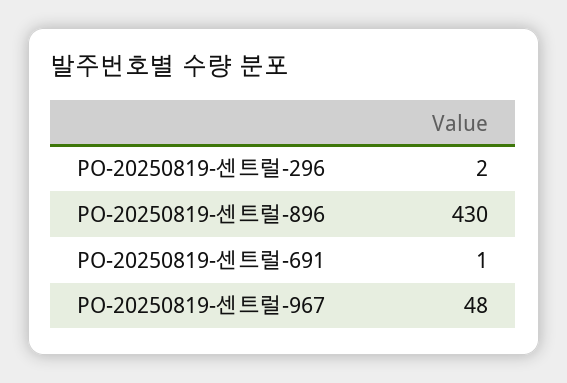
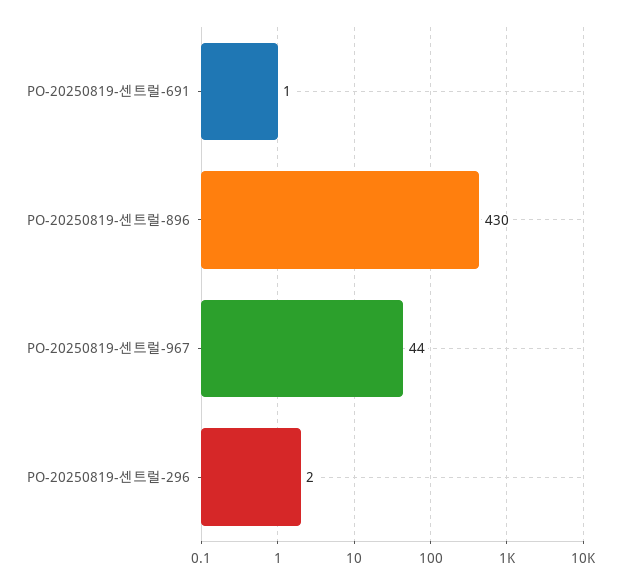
  {
    "PO-20250819-센트럴-296": 2,
    "PO-20250819-센트럴-896": 430,
    "PO-20250819-센트럴-691": 1,
-   "PO-20250819-센트럴-967": 48
+   "PO-20250819-센트럴-967": 44
  }

